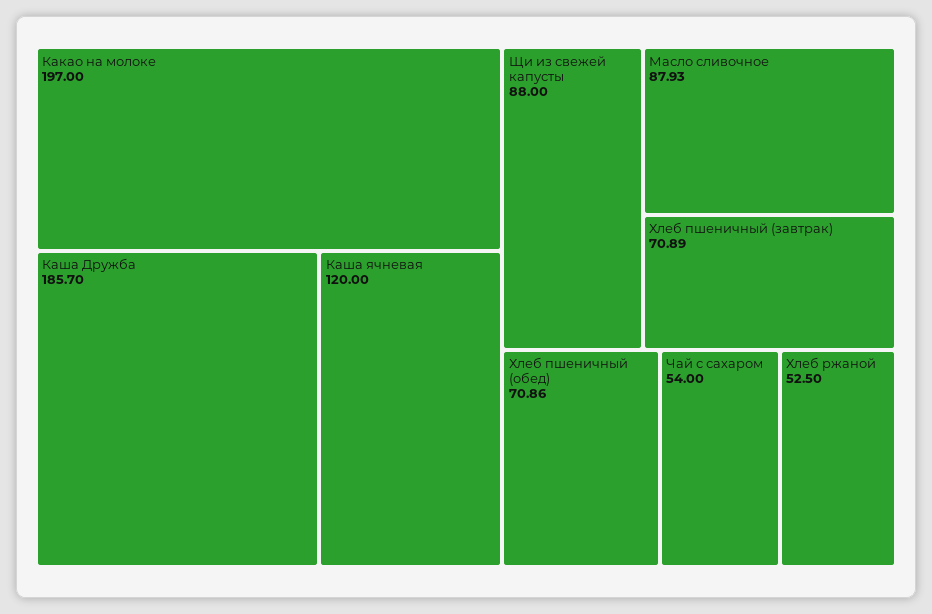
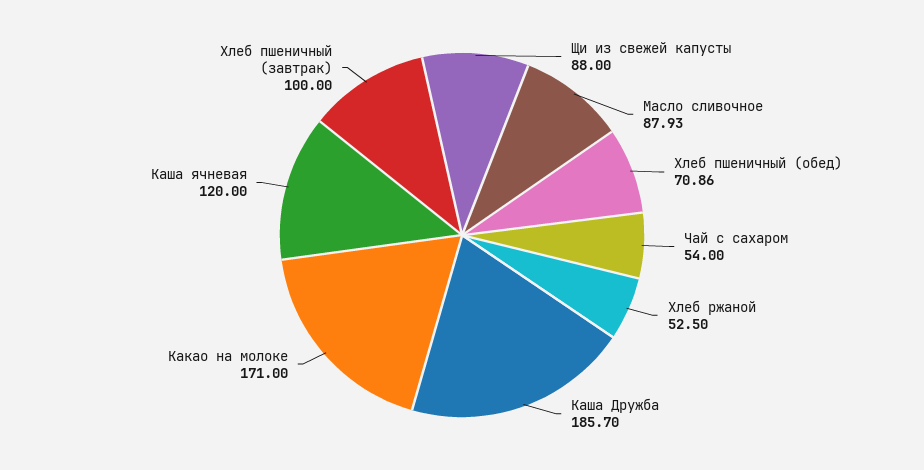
  {
-   "Какао на молоке": 197,
+   "Какао на молоке": 171,
    "Каша Дружба": 185.7,
    "Каша ячневая": 120,
    "Щи из свежей капусты": 88,
    "Масло сливочное": 87.93,
-   "Хлеб пшеничный (завтрак)": 70.89,
+   "Хлеб пшеничный (завтрак)": 100,
    "Хлеб пшеничный (обед)": 70.86,
    "Чай с сахаром": 54,
    "Хлеб ржаной": 52.5
  }

